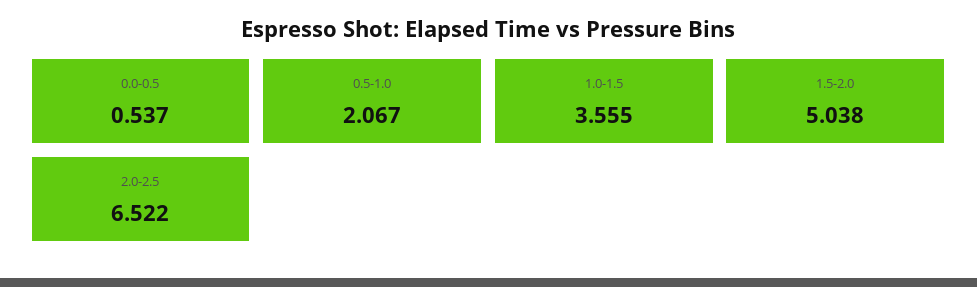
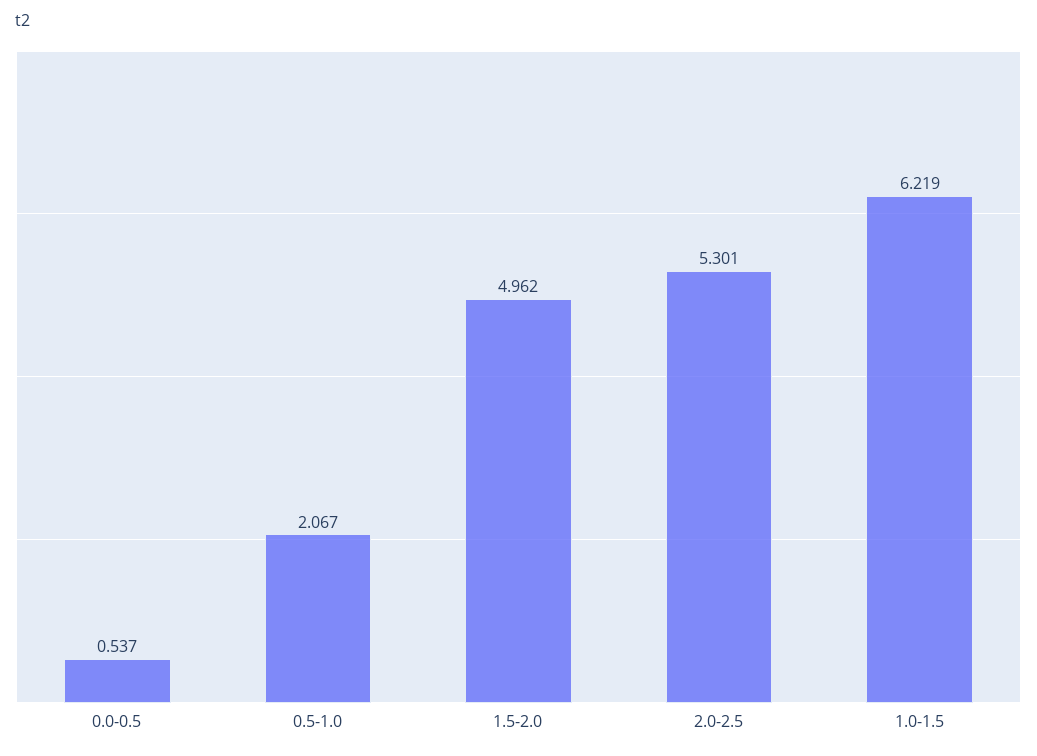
  {
    "0.0-0.5": 0.537,
    "0.5-1.0": 2.067,
-   "1.0-1.5": 3.555,
+   "1.0-1.5": 6.219,
-   "1.5-2.0": 5.038,
+   "1.5-2.0": 4.962,
-   "2.0-2.5": 6.522
+   "2.0-2.5": 5.301
  }

